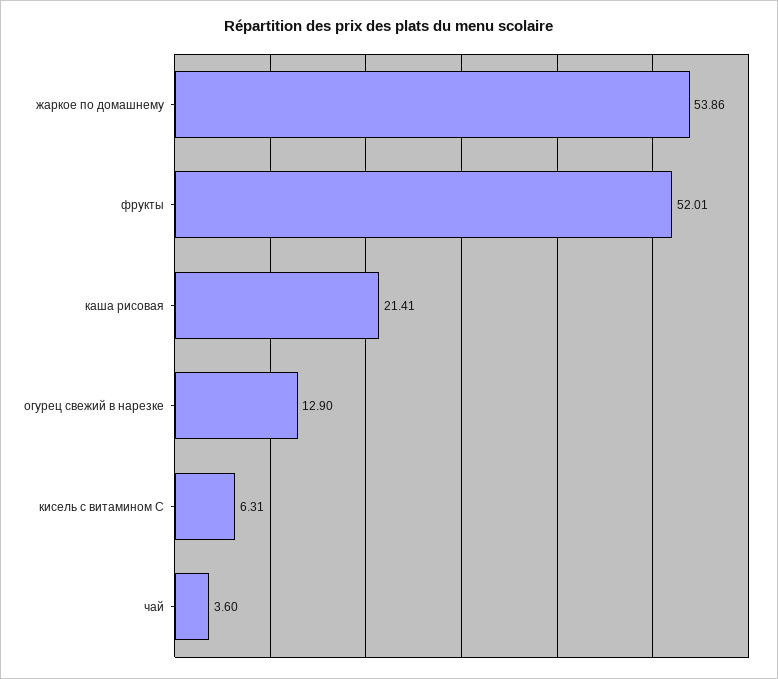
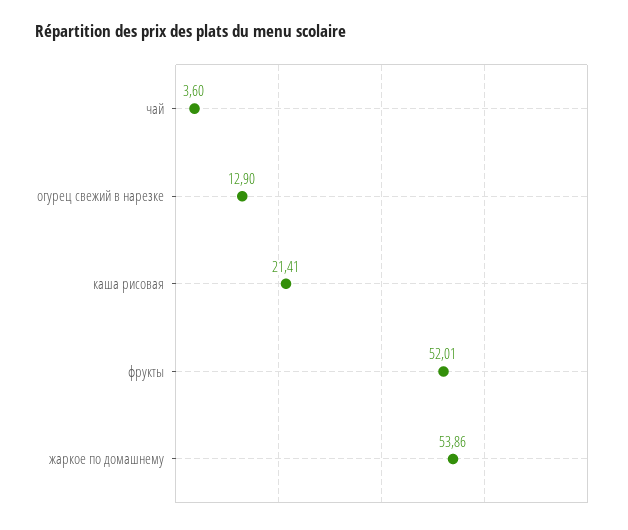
  {
    "жаркое по домашнему": 53.86,
    "фрукты": 52.01,
    "каша рисовая": 21.41,
    "огурец свежий в нарезке": 12.9,
-   "кисель с витамином С": 6.31,
    "чай": 3.6
  }

